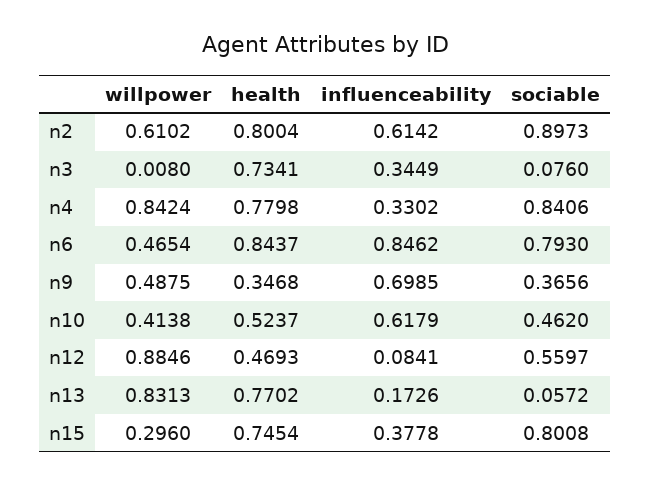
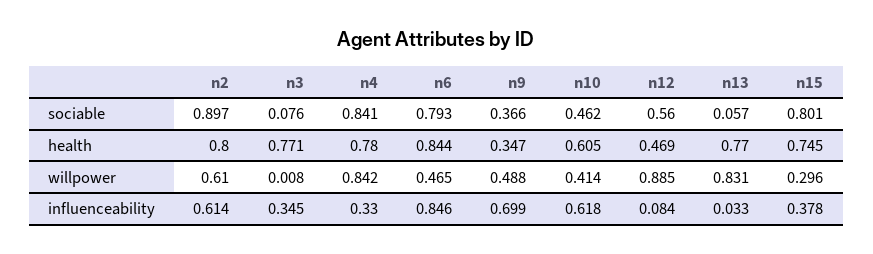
  {
    "willpower": {
      "n2": 0.6102,
      "n3": 0.008,
      "n4": 0.8424,
      "n6": 0.4654,
      "n9": 0.4875,
      "n10": 0.4138,
      "n12": 0.8846,
      "n13": 0.8313,
      "n15": 0.296
    },
    "health": {
      "n2": 0.8004,
-     "n3": 0.7341,
+     "n3": 0.771,
      "n4": 0.7798,
      "n6": 0.8437,
      "n9": 0.3468,
-     "n10": 0.5237,
+     "n10": 0.605,
      "n12": 0.4693,
      "n13": 0.7702,
      "n15": 0.7454
    },
    "influenceability": {
      "n2": 0.6142,
      "n3": 0.3449,
      "n4": 0.3302,
      "n6": 0.8462,
      "n9": 0.6985,
      "n10": 0.6179,
      "n12": 0.0841,
-     "n13": 0.1726,
+     "n13": 0.033,
      "n15": 0.3778
    },
    "sociable": {
      "n2": 0.8973,
      "n3": 0.076,
      "n4": 0.8406,
      "n6": 0.793,
      "n9": 0.3656,
      "n10": 0.462,
      "n12": 0.5597,
      "n13": 0.0572,
      "n15": 0.8008
    }
  }

